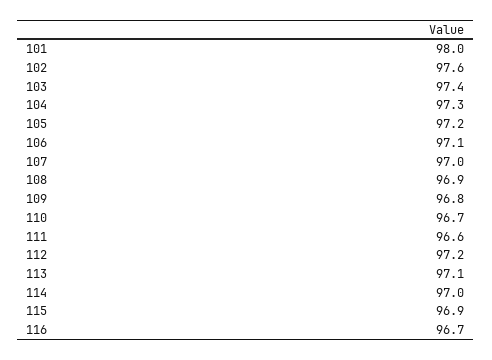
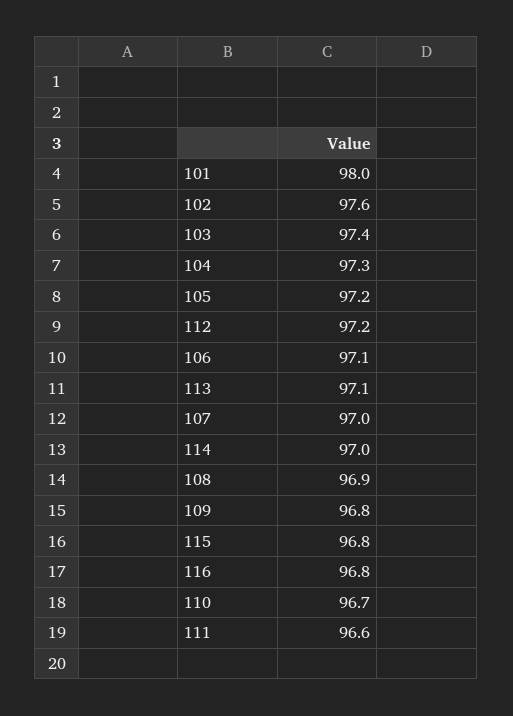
  {
    "101": 98,
    "102": 97.6,
    "103": 97.4,
    "104": 97.3,
    "105": 97.2,
    "106": 97.1,
    "107": 97,
    "108": 96.9,
    "109": 96.8,
    "110": 96.7,
    "111": 96.6,
    "112": 97.2,
    "113": 97.1,
    "114": 97,
-   "115": 96.9,
+   "115": 96.8,
-   "116": 96.7
+   "116": 96.8
  }

